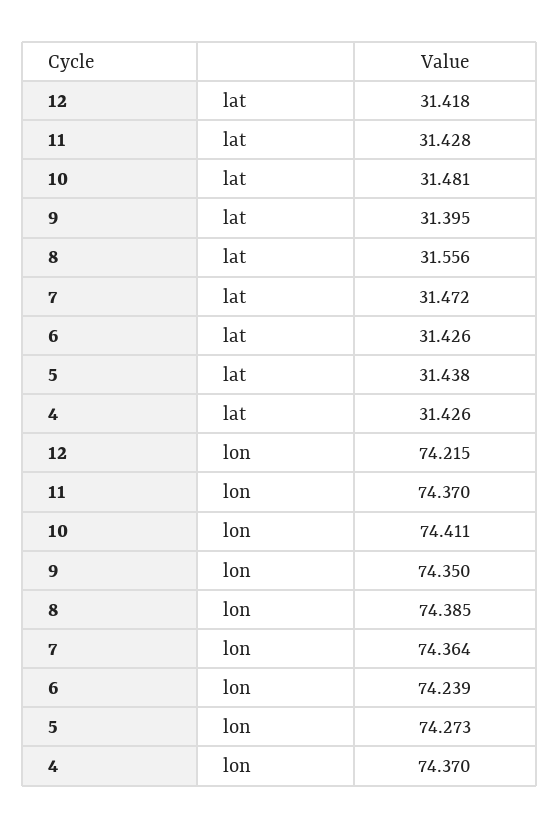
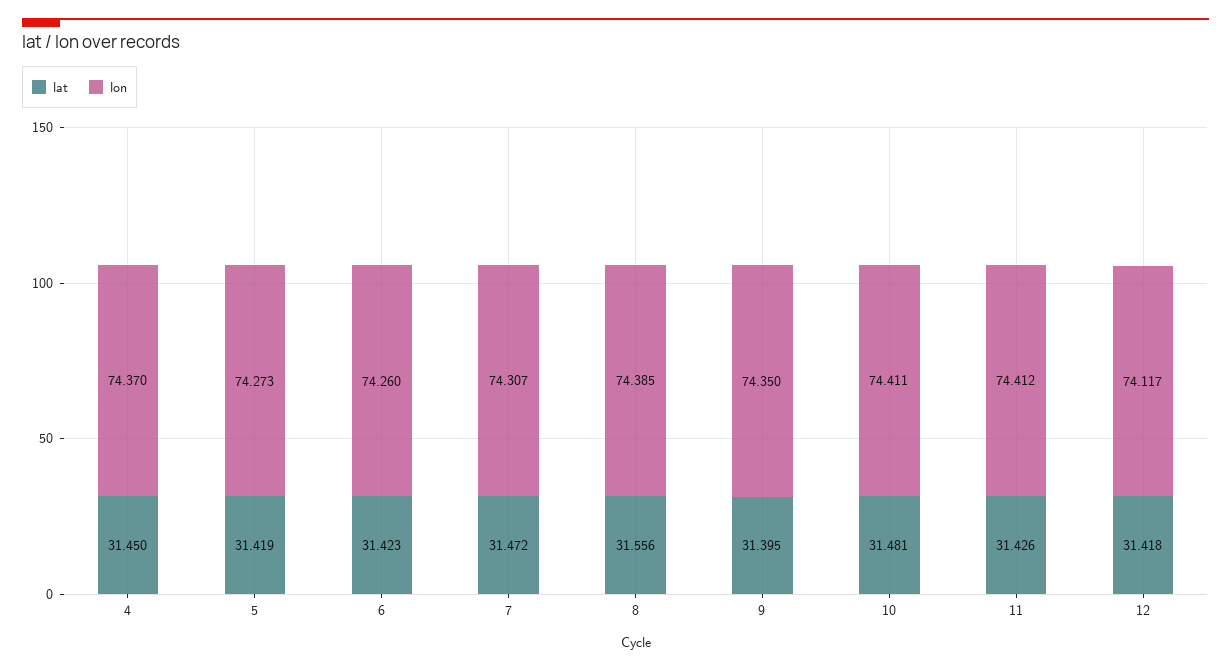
  {
    "lat": {
      "12": 31.418,
-     "11": 31.428,
+     "11": 31.426,
      "10": 31.481,
      "9": 31.395,
      "8": 31.556,
      "7": 31.472,
-     "6": 31.426,
+     "6": 31.423,
-     "5": 31.438,
+     "5": 31.419,
-     "4": 31.426
+     "4": 31.45
    },
    "lon": {
-     "12": 74.215,
+     "12": 74.117,
-     "11": 74.37,
+     "11": 74.412,
      "10": 74.411,
      "9": 74.35,
      "8": 74.385,
-     "7": 74.364,
+     "7": 74.307,
-     "6": 74.239,
+     "6": 74.26,
      "5": 74.273,
      "4": 74.37
    }
  }

